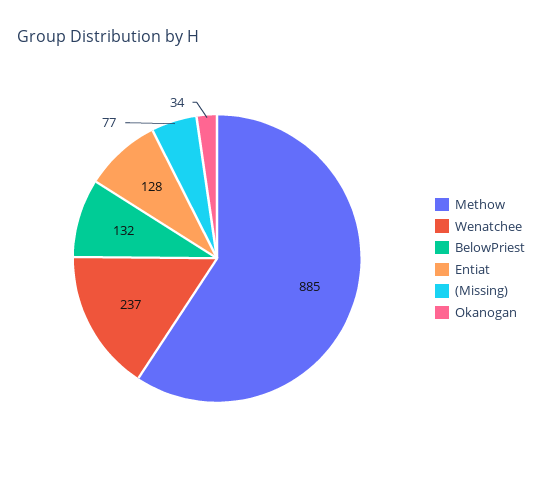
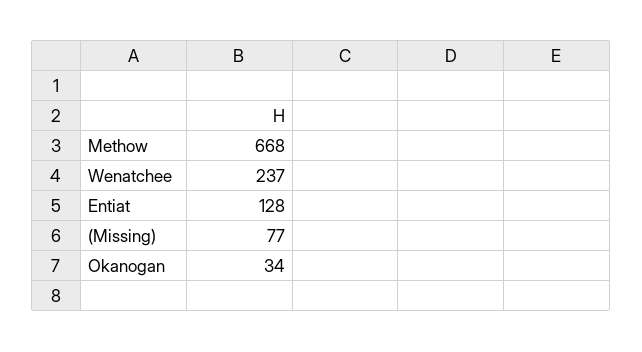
  {
-   "Methow": 885,
+   "Methow": 668,
    "Wenatchee": 237,
-   "BelowPriest": 132,
    "Entiat": 128,
    "(Missing)": 77,
    "Okanogan": 34
  }

